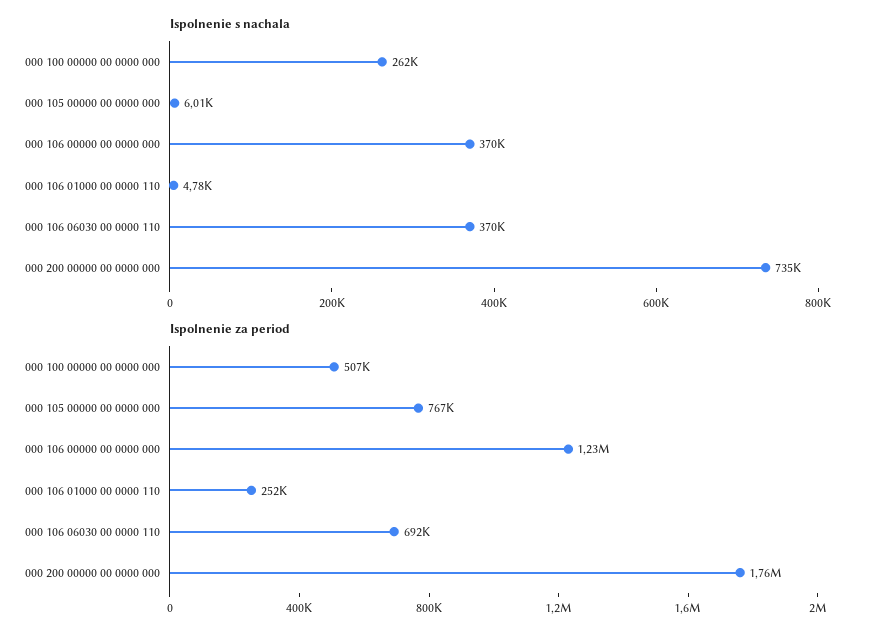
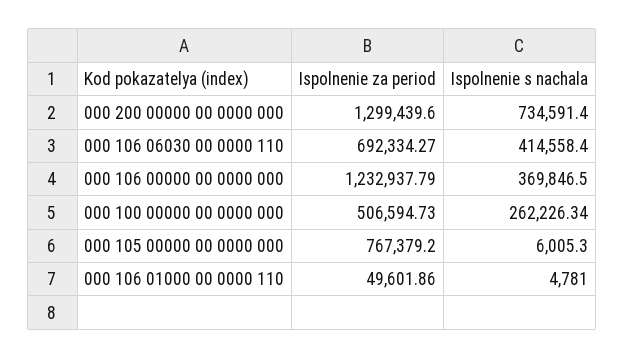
  {
    "Ispolnenie s nachala": {
      "000 100 00000 00 0000 000": 262226.34,
      "000 105 00000 00 0000 000": 6005.3,
      "000 106 00000 00 0000 000": 369846.5,
      "000 106 01000 00 0000 110": 4781,
-     "000 106 06030 00 0000 110": 370000,
+     "000 106 06030 00 0000 110": 414558.4,
      "000 200 00000 00 0000 000": 734591.4
    },
    "Ispolnenie za period": {
      "000 100 00000 00 0000 000": 506594.73,
      "000 105 00000 00 0000 000": 767379.2,
      "000 106 00000 00 0000 000": 1232937.79,
-     "000 106 01000 00 0000 110": 252000,
+     "000 106 01000 00 0000 110": 49601.86,
      "000 106 06030 00 0000 110": 692334.27,
-     "000 200 00000 00 0000 000": 1760000
+     "000 200 00000 00 0000 000": 1299439.6
    }
  }

